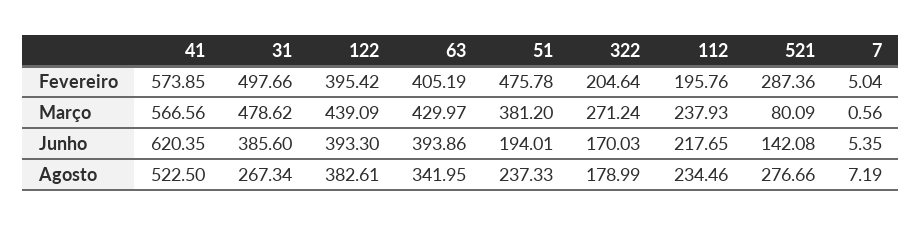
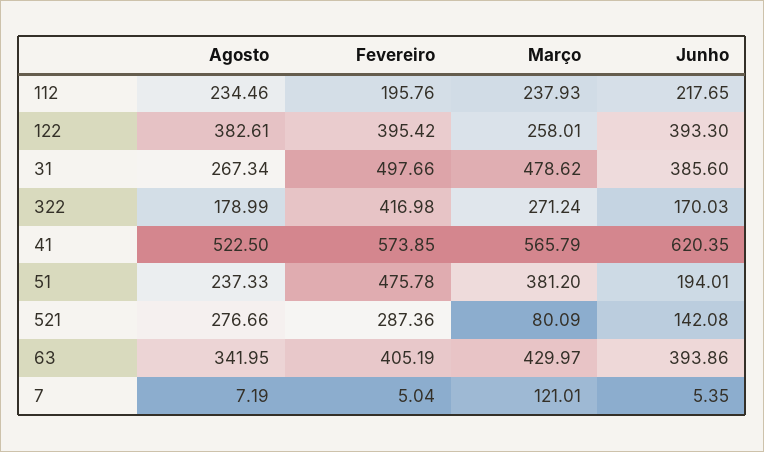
  {
    "41": {
      "Fevereiro": 573.85,
-     "Março": 566.56,
+     "Março": 565.79,
      "Junho": 620.35,
      "Agosto": 522.5
    },
    "31": {
      "Fevereiro": 497.66,
      "Março": 478.62,
      "Junho": 385.6,
      "Agosto": 267.34
    },
    "122": {
      "Fevereiro": 395.42,
-     "Março": 439.09,
+     "Março": 258.01,
      "Junho": 393.3,
      "Agosto": 382.61
    },
    "63": {
      "Fevereiro": 405.19,
      "Março": 429.97,
      "Junho": 393.86,
      "Agosto": 341.95
    },
    "51": {
      "Fevereiro": 475.78,
      "Março": 381.2,
      "Junho": 194.01,
      "Agosto": 237.33
    },
    "322": {
-     "Fevereiro": 204.64,
+     "Fevereiro": 416.98,
      "Março": 271.24,
      "Junho": 170.03,
      "Agosto": 178.99
    },
    "112": {
      "Fevereiro": 195.76,
      "Março": 237.93,
      "Junho": 217.65,
      "Agosto": 234.46
    },
    "521": {
      "Fevereiro": 287.36,
      "Março": 80.09,
      "Junho": 142.08,
      "Agosto": 276.66
    },
    "7": {
      "Fevereiro": 5.04,
-     "Março": 0.56,
+     "Março": 121.01,
      "Junho": 5.35,
      "Agosto": 7.19
    }
  }

